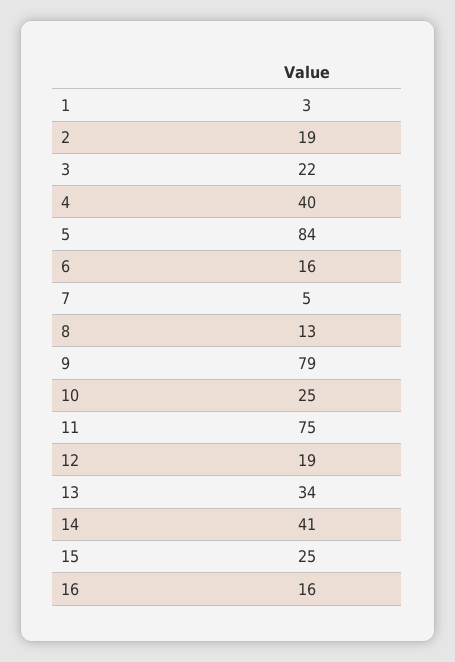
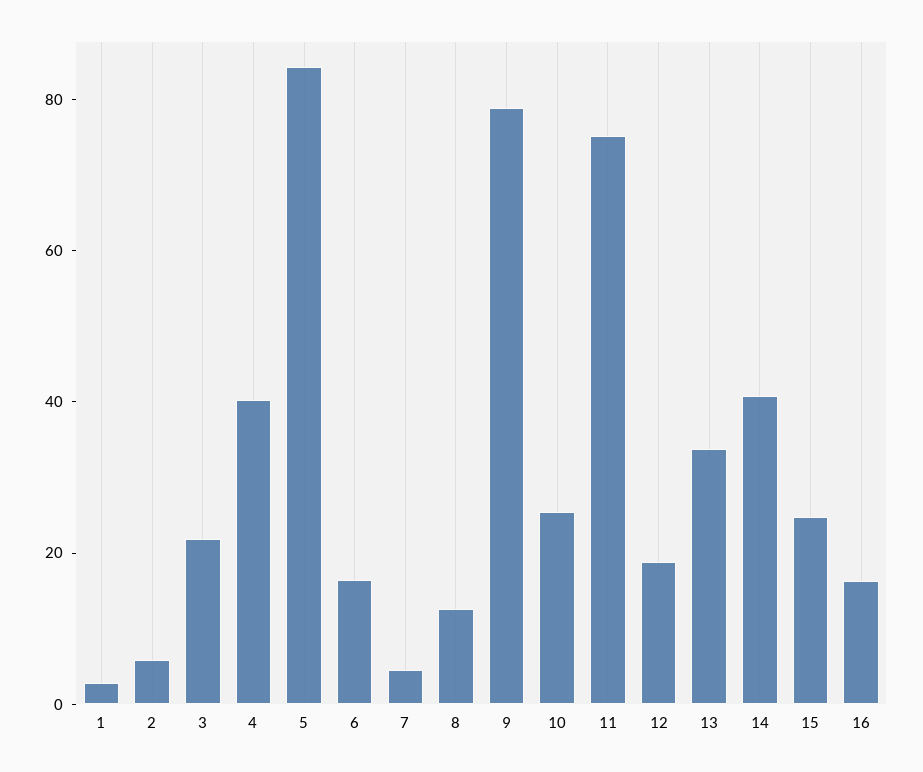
  {
    "1": 3,
-   "2": 19,
+   "2": 5,
    "3": 22,
    "4": 40,
    "5": 84,
    "6": 16,
    "7": 5,
    "8": 13,
    "9": 79,
    "10": 25,
    "11": 75,
    "12": 19,
    "13": 34,
    "14": 41,
    "15": 25,
    "16": 16
  }

